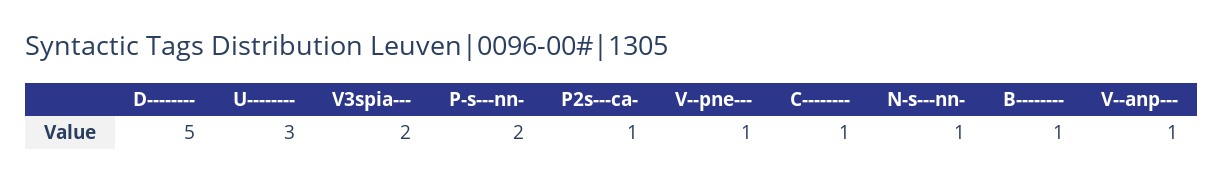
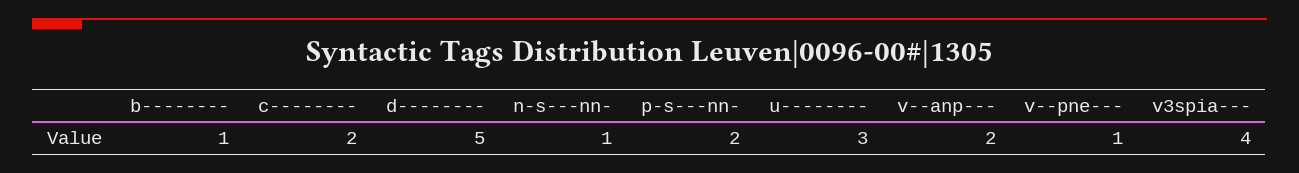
  {
    "D--------": 5,
    "U--------": 3,
-   "V3spia---": 2,
+   "V3spia---": 4,
    "P-s---nn-": 2,
-   "P2s---ca-": 1,
    "V--pne---": 1,
-   "C--------": 1,
+   "C--------": 2,
    "N-s---nn-": 1,
    "B--------": 1,
-   "V--anp---": 1
+   "V--anp---": 2
  }

